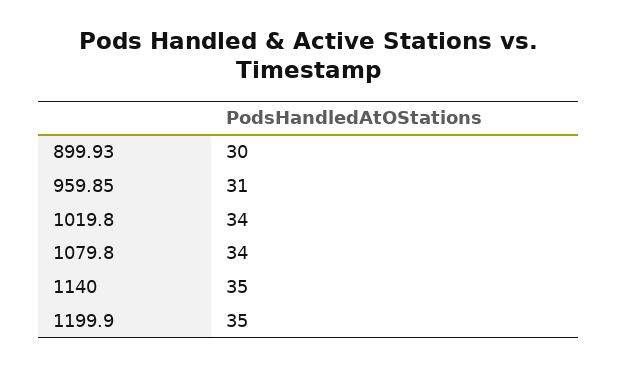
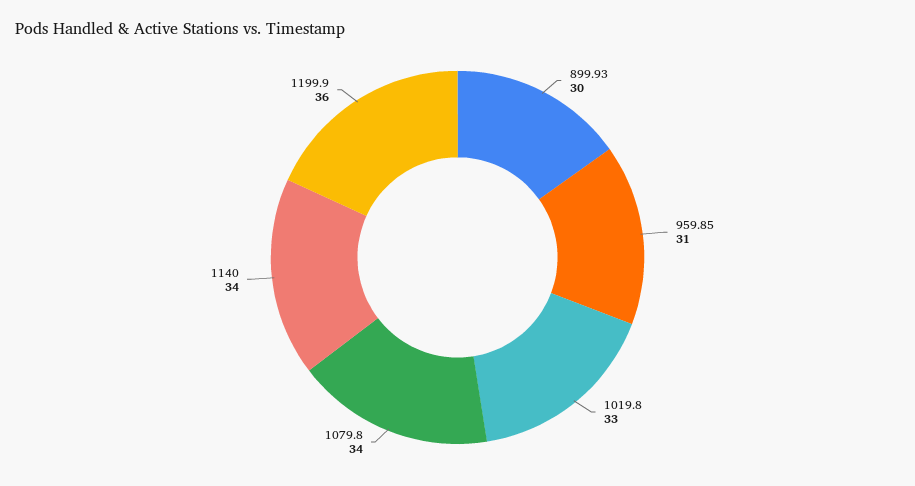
  {
    "899.93": 30,
    "959.85": 31,
-   "1019.8": 34,
+   "1019.8": 33,
    "1079.8": 34,
-   "1140": 35,
+   "1140": 34,
-   "1199.9": 35
+   "1199.9": 36
  }

